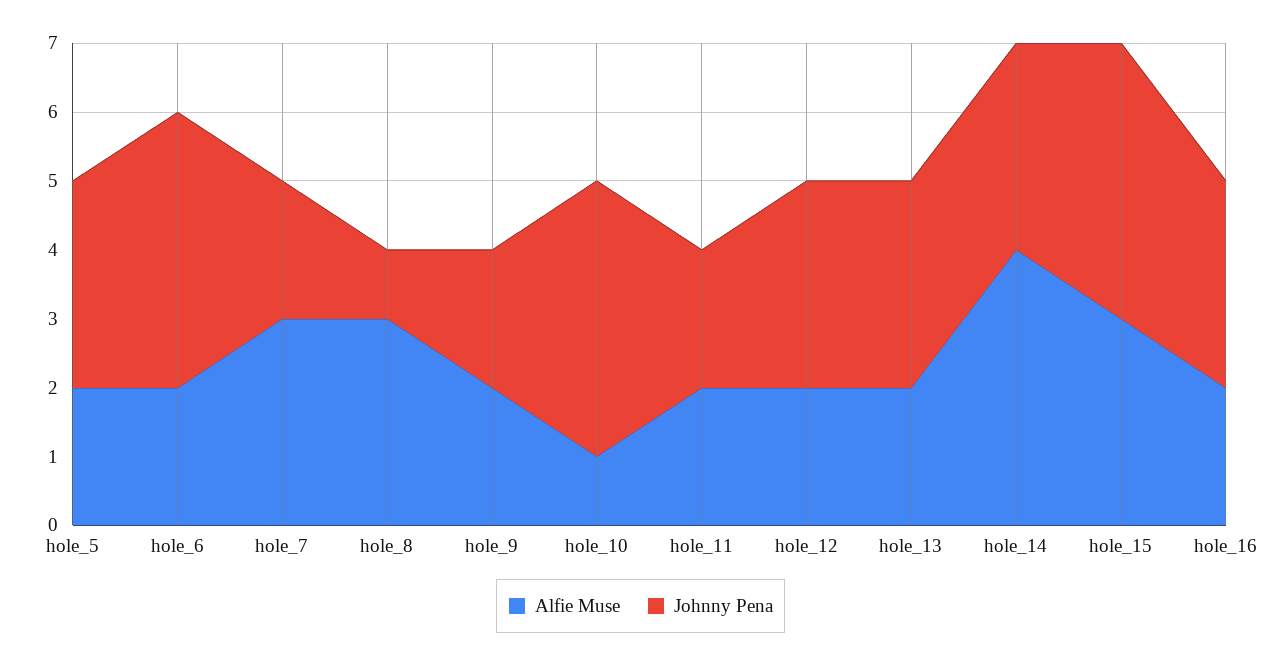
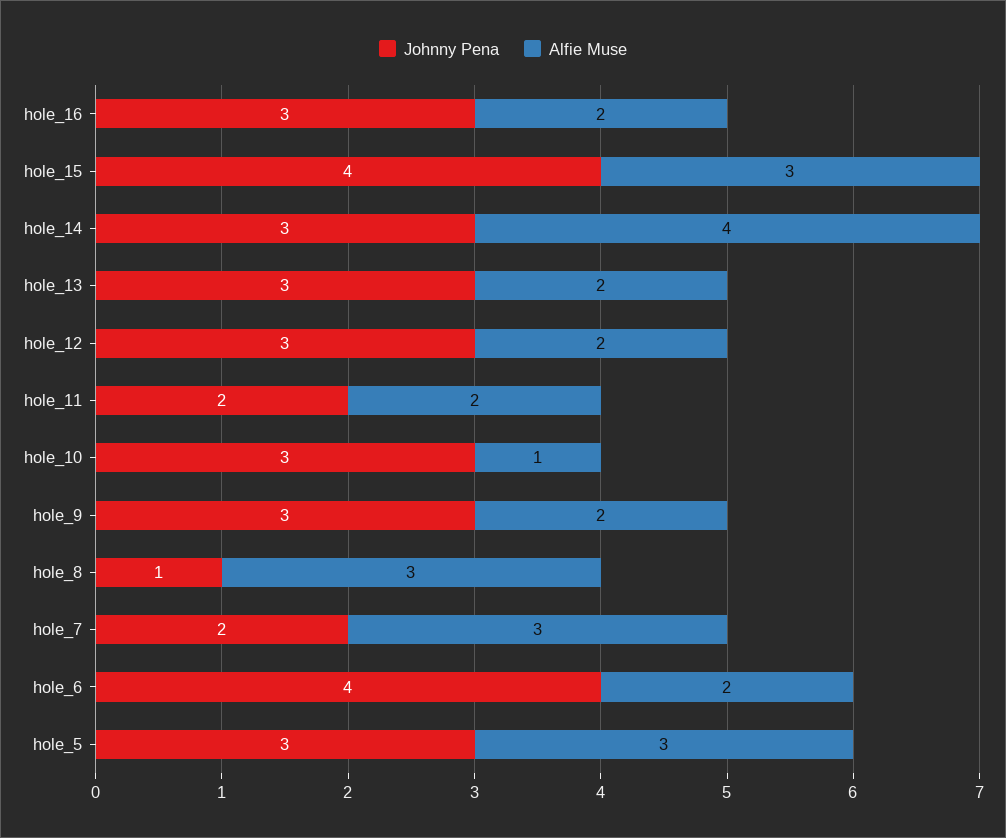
  {
    "Alfie Muse": {
-     "hole_5": 2,
+     "hole_5": 3,
      "hole_6": 2,
      "hole_7": 3,
      "hole_8": 3,
      "hole_9": 2,
      "hole_10": 1,
      "hole_11": 2,
      "hole_12": 2,
      "hole_13": 2,
      "hole_14": 4,
      "hole_15": 3,
      "hole_16": 2
    },
    "Johnny Pena": {
      "hole_5": 3,
      "hole_6": 4,
      "hole_7": 2,
      "hole_8": 1,
-     "hole_9": 2,
+     "hole_9": 3,
-     "hole_10": 4,
+     "hole_10": 3,
      "hole_11": 2,
      "hole_12": 3,
      "hole_13": 3,
      "hole_14": 3,
      "hole_15": 4,
      "hole_16": 3
    }
  }

